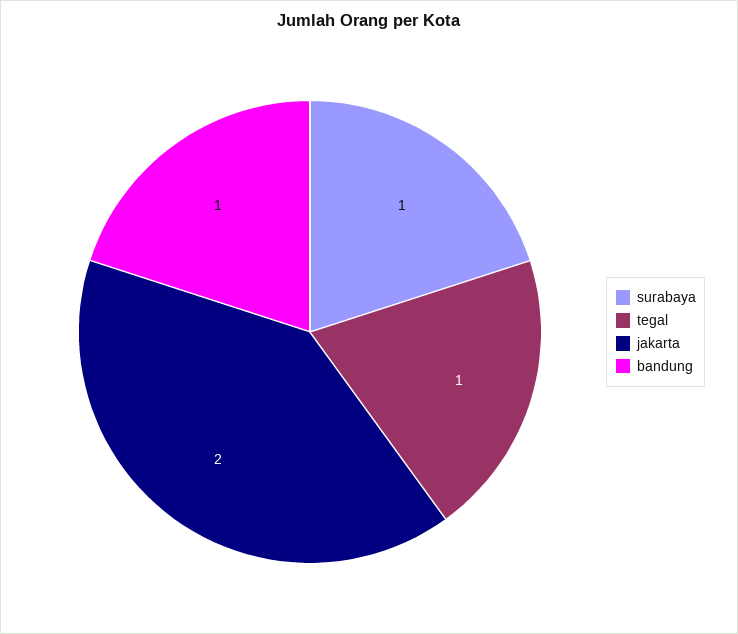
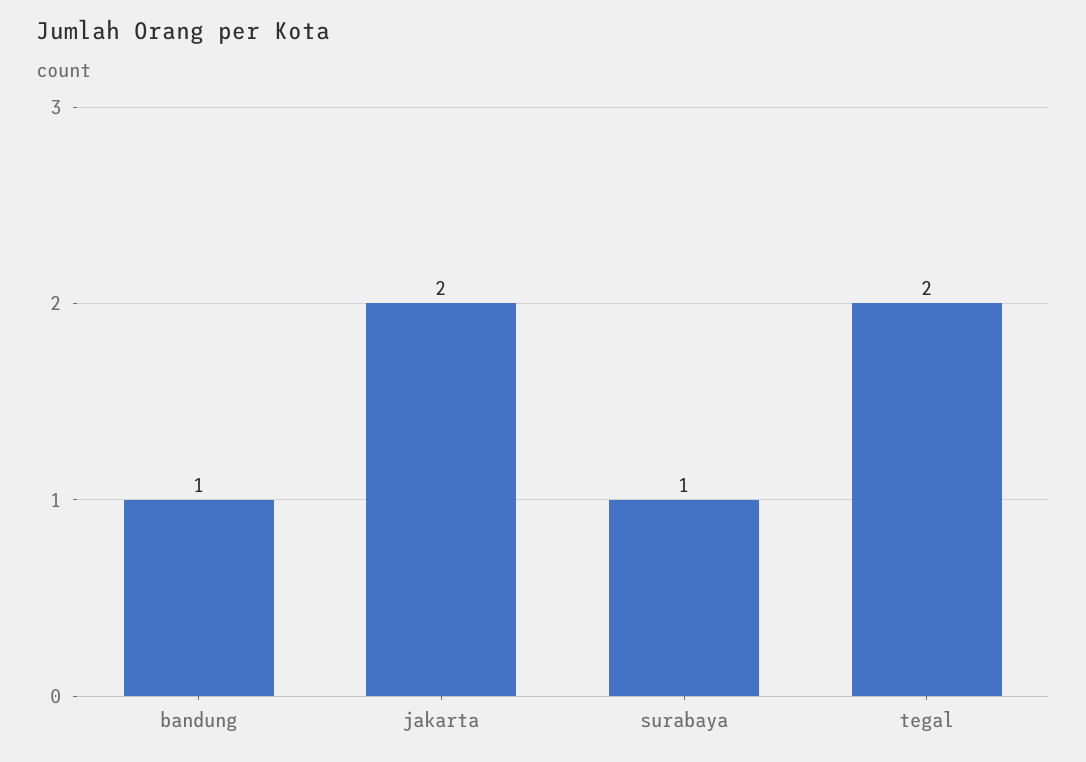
  {
    "surabaya": 1,
-   "tegal": 1,
+   "tegal": 2,
    "jakarta": 2,
    "bandung": 1
  }

